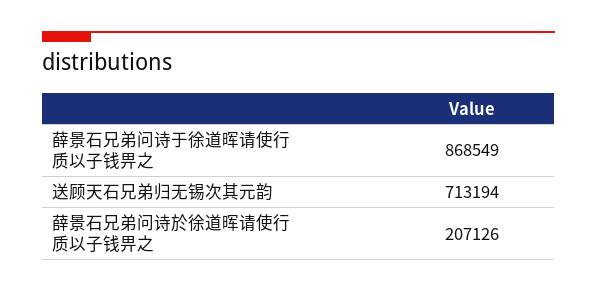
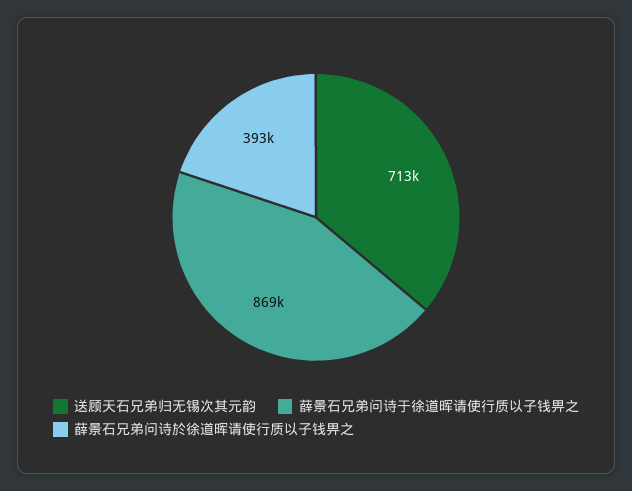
  {
    "薛景石兄弟问诗于徐道晖请使行质以子钱畀之": 868549,
    "送顾天石兄弟归无锡次其元韵": 713194,
-   "薛景石兄弟问诗於徐道晖请使行质以子钱畀之": 207126
+   "薛景石兄弟问诗於徐道晖请使行质以子钱畀之": 393000
  }

